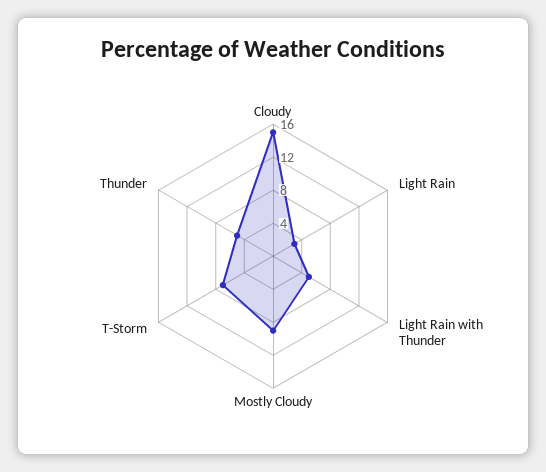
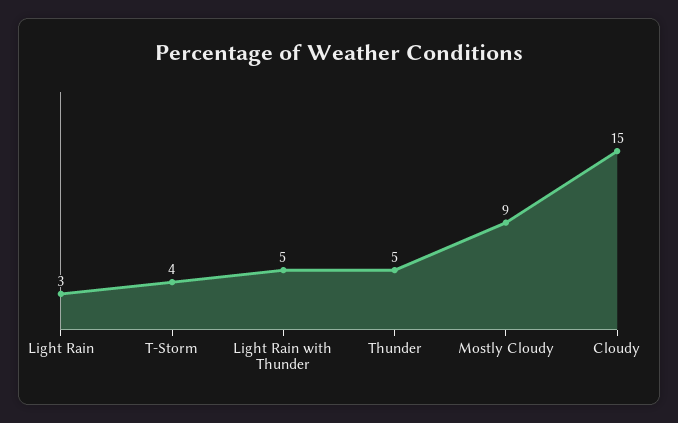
  {
    "Cloudy": 15,
    "Light Rain": 3,
    "Light Rain with Thunder": 5,
    "Mostly Cloudy": 9,
-   "T-Storm": 7,
+   "T-Storm": 4,
    "Thunder": 5
  }

